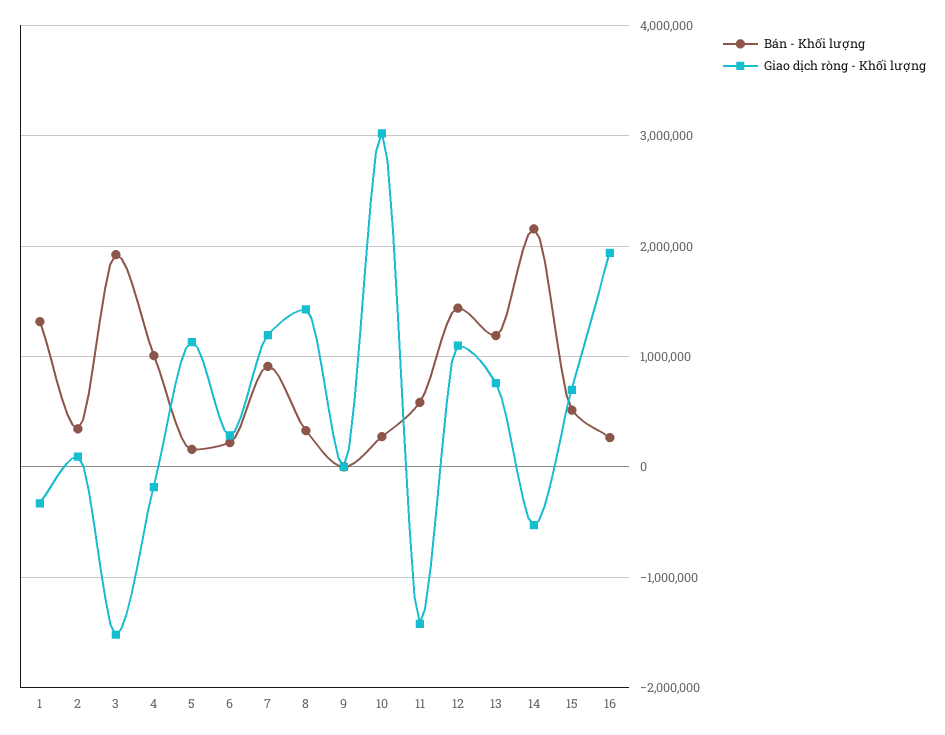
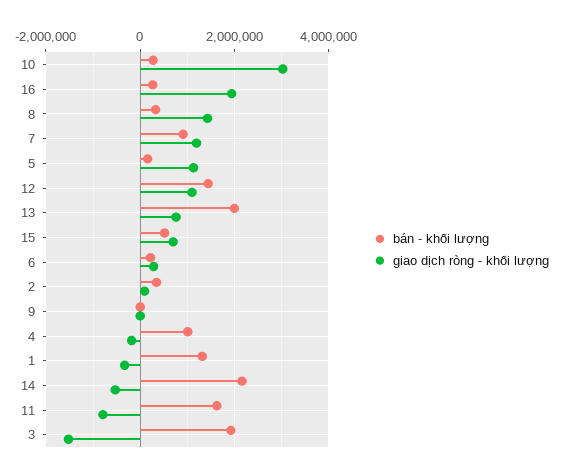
  {
    "Bán - Khối lượng": {
      "1": 1300000,
      "2": 300000,
      "3": 1900000,
      "4": 1000000,
      "5": 200000,
      "6": 200000,
      "7": 900000,
      "8": 300000,
      "9": 0,
      "10": 300000,
-     "11": 600000,
+     "11": 1600000,
      "12": 1400000,
-     "13": 1200000,
+     "13": 2000000,
      "14": 2200000,
      "15": 500000,
      "16": 300000
    },
    "Giao dịch ròng - Khối lượng": {
      "1": -300000,
      "2": 100000,
      "3": -1500000,
      "4": -200000,
      "5": 1100000,
      "6": 300000,
      "7": 1200000,
      "8": 1400000,
      "9": 0,
      "10": 3000000,
-     "11": -1400000,
+     "11": -800000,
      "12": 1100000,
      "13": 800000,
      "14": -500000,
      "15": 700000,
      "16": 1900000
    }
  }

